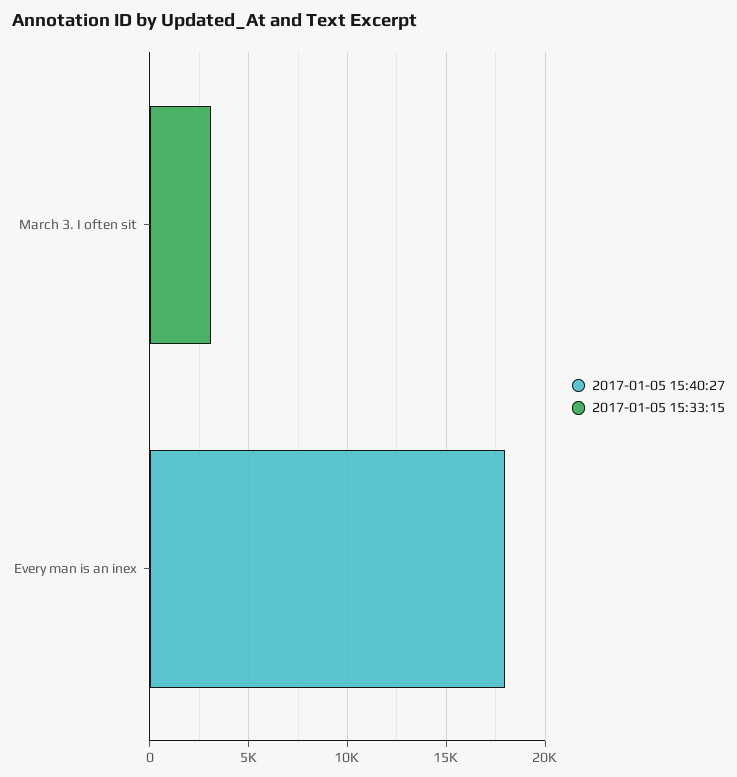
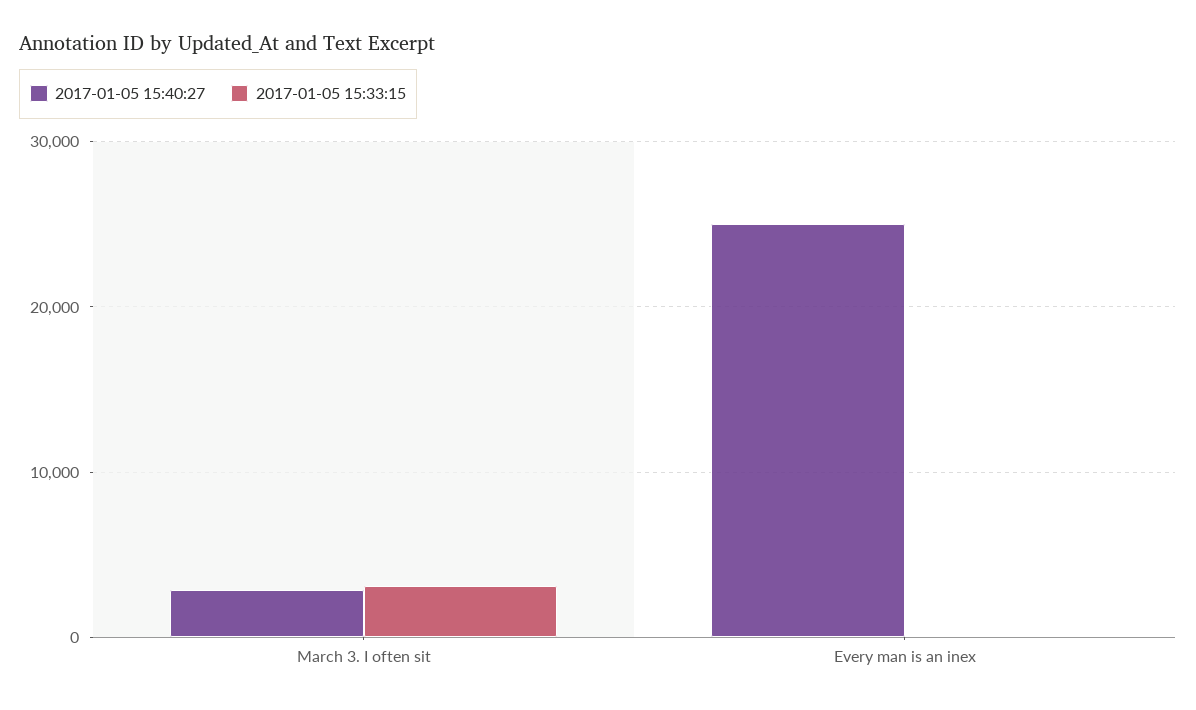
  {
    "2017-01-05 15:40:27": {
-     "March 3. I often sit": 0,
+     "March 3. I often sit": 3000,
-     "Every man is an inex": 18000
+     "Every man is an inex": 25000
    },
    "2017-01-05 15:33:15": {
      "March 3. I often sit": 3000,
      "Every man is an inex": 0
    }
  }

